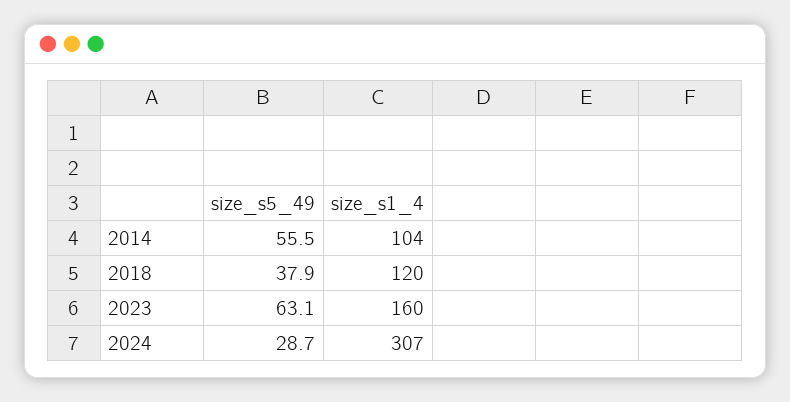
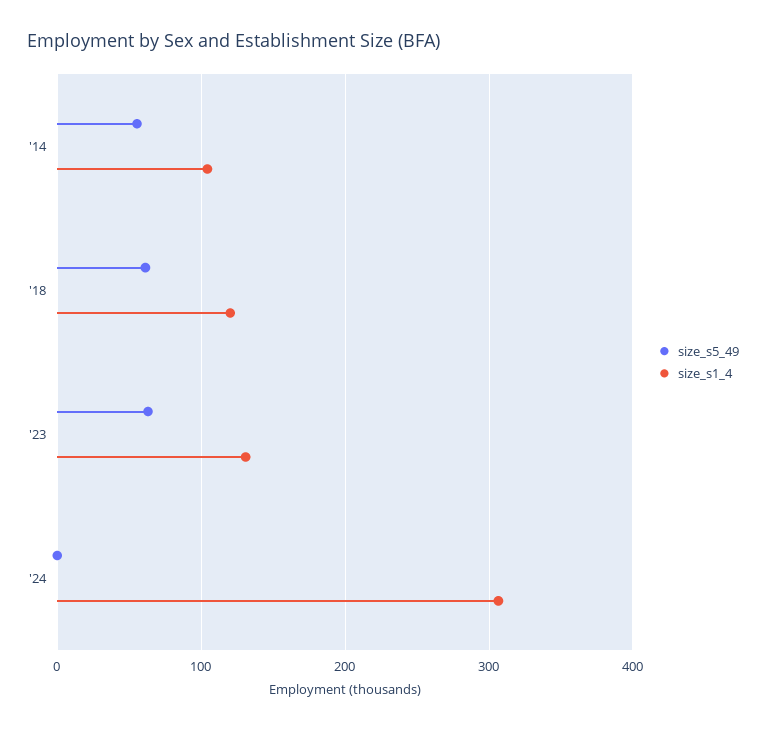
  {
    "size_s5_49": {
      "2014": 55.5,
-     "2018": 37.9,
+     "2018": 60,
      "2023": 63.1,
-     "2024": 28.7
+     "2024": 0
    },
    "size_s1_4": {
      "2014": 104,
      "2018": 120,
-     "2023": 160,
+     "2023": 130,
      "2024": 307
    }
  }

